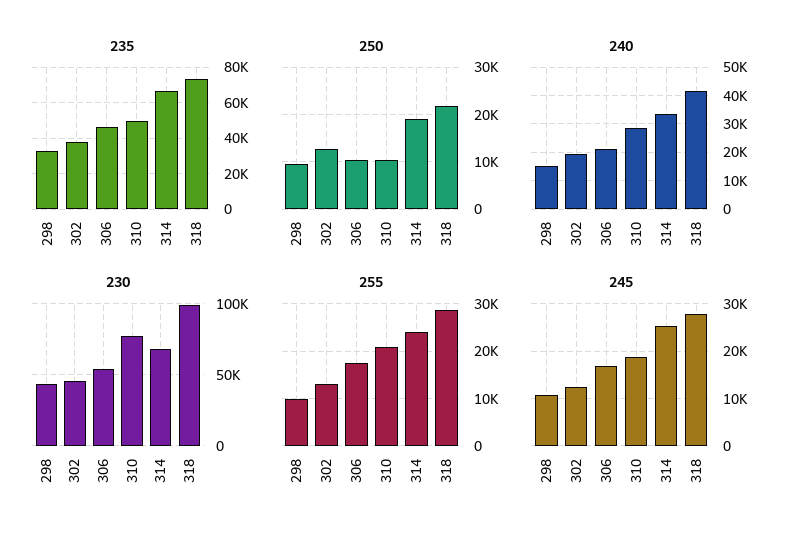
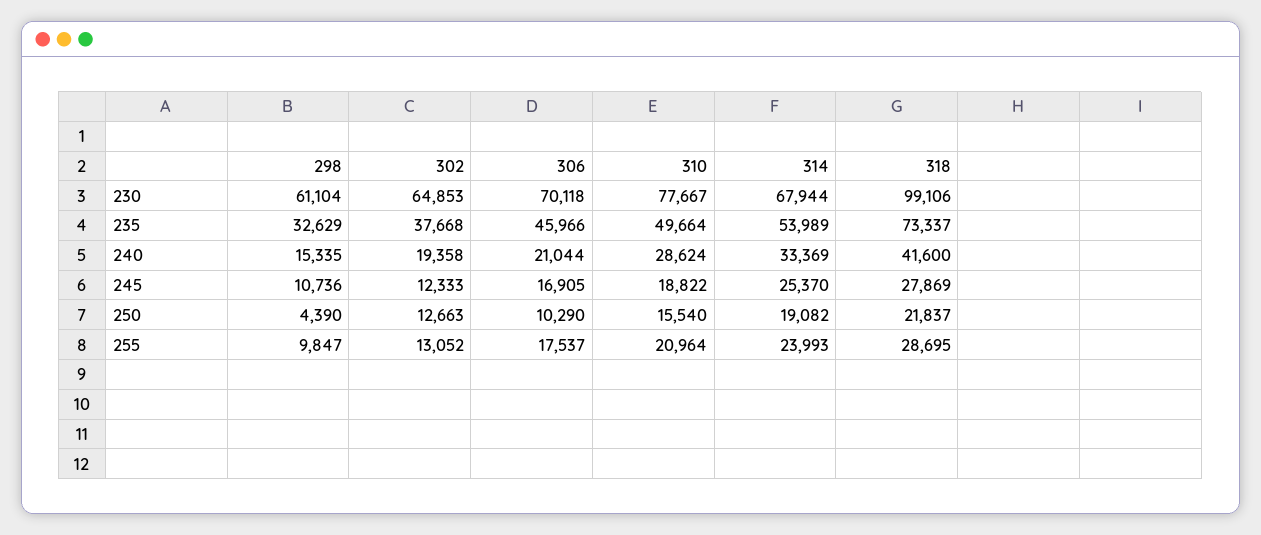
  {
    "235": {
      "298": 32629,
      "302": 37668,
      "306": 45966,
      "310": 49664,
-     "314": 65000,
+     "314": 53989,
      "318": 73337
    },
    "250": {
-     "298": 10000,
+     "298": 4390,
      "302": 12663,
      "306": 10290,
-     "310": 10000,
+     "310": 15540,
      "314": 19082,
      "318": 21837
    },
    "240": {
      "298": 15335,
      "302": 19358,
      "306": 21044,
      "310": 28624,
      "314": 33369,
      "318": 41600
    },
    "230": {
-     "298": 45000,
+     "298": 61104,
-     "302": 45000,
+     "302": 64853,
-     "306": 55000,
+     "306": 70118,
      "310": 77667,
      "314": 67944,
      "318": 99106
    },
    "255": {
      "298": 9847,
      "302": 13052,
      "306": 17537,
      "310": 20964,
      "314": 23993,
      "318": 28695
    },
    "245": {
      "298": 10736,
      "302": 12333,
      "306": 16905,
      "310": 18822,
      "314": 25370,
      "318": 27869
    }
  }

